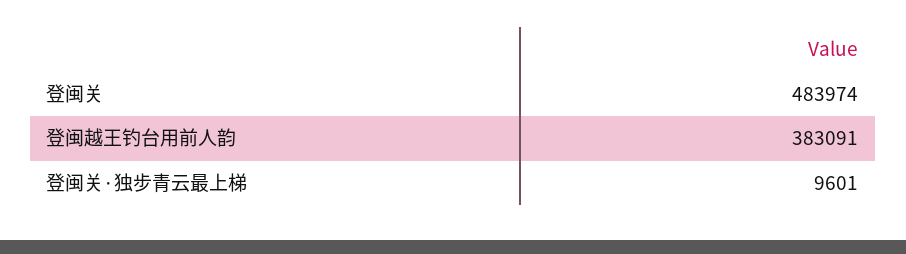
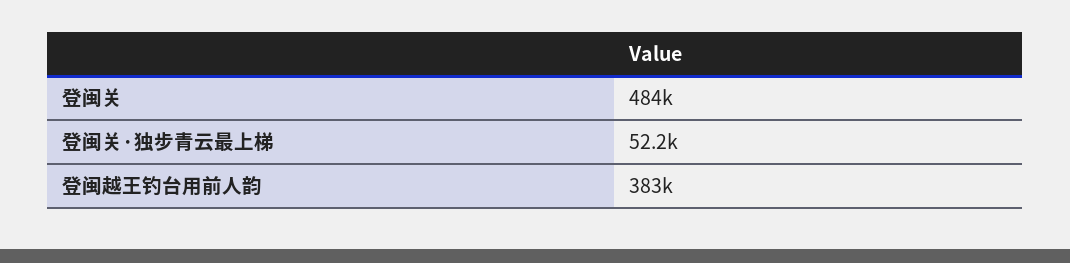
  {
    "登闽关": 483974,
    "登闽越王钓台用前人韵": 383091,
-   "登闽关·独步青云最上梯": 9601
+   "登闽关·独步青云最上梯": 52200
  }

